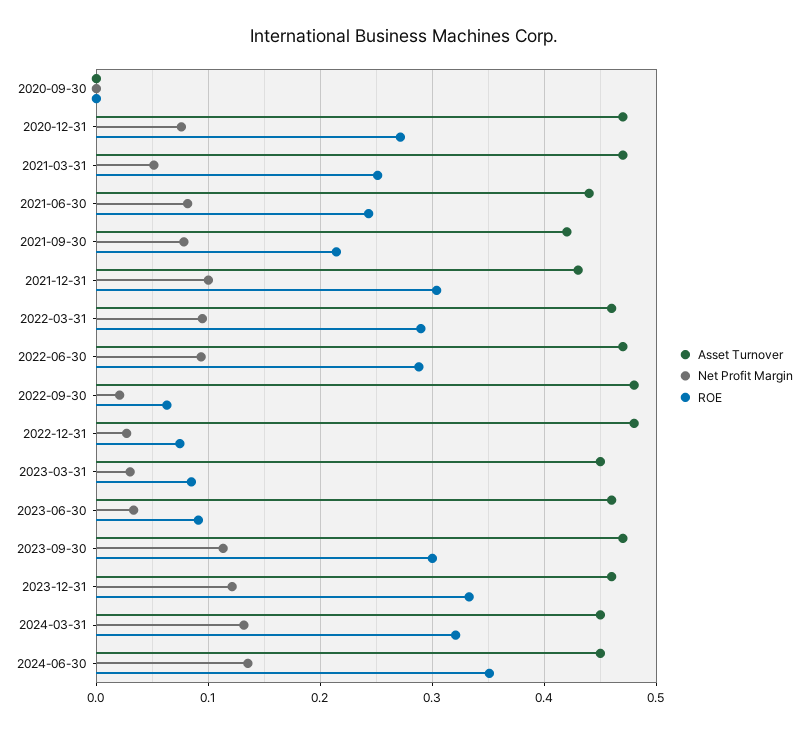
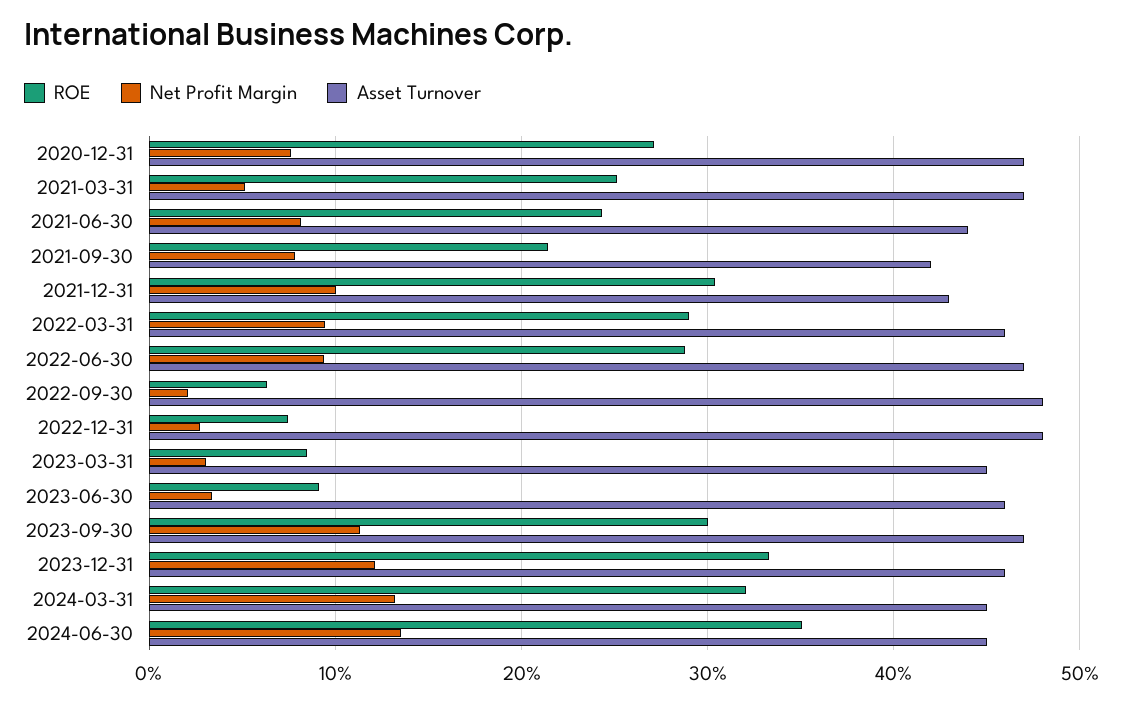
  {
    "Asset Turnover": {
-     "2020-09-30": 0,
      "2020-12-31": 0.47,
      "2021-03-31": 0.47,
      "2021-06-30": 0.44,
      "2021-09-30": 0.42,
      "2021-12-31": 0.43,
      "2022-03-31": 0.46,
      "2022-06-30": 0.47,
      "2022-09-30": 0.48,
      "2022-12-31": 0.48,
      "2023-03-31": 0.45,
      "2023-06-30": 0.46,
      "2023-09-30": 0.47,
      "2023-12-31": 0.46,
      "2024-03-31": 0.45,
      "2024-06-30": 0.45
    },
    "Net Profit Margin": {
-     "2020-09-30": 0,
      "2020-12-31": 0.08,
      "2021-03-31": 0.05,
      "2021-06-30": 0.08,
      "2021-09-30": 0.08,
      "2021-12-31": 0.1,
      "2022-03-31": 0.09,
      "2022-06-30": 0.09,
      "2022-09-30": 0.02,
      "2022-12-31": 0.03,
      "2023-03-31": 0.03,
      "2023-06-30": 0.03,
      "2023-09-30": 0.11,
      "2023-12-31": 0.12,
      "2024-03-31": 0.13,
      "2024-06-30": 0.14
    },
    "ROE": {
-     "2020-09-30": 0,
      "2020-12-31": 0.27,
      "2021-03-31": 0.25,
      "2021-06-30": 0.24,
      "2021-09-30": 0.21,
      "2021-12-31": 0.3,
      "2022-03-31": 0.29,
      "2022-06-30": 0.29,
      "2022-09-30": 0.06,
      "2022-12-31": 0.07,
      "2023-03-31": 0.08,
      "2023-06-30": 0.09,
      "2023-09-30": 0.3,
      "2023-12-31": 0.33,
      "2024-03-31": 0.32,
      "2024-06-30": 0.35
    }
  }

